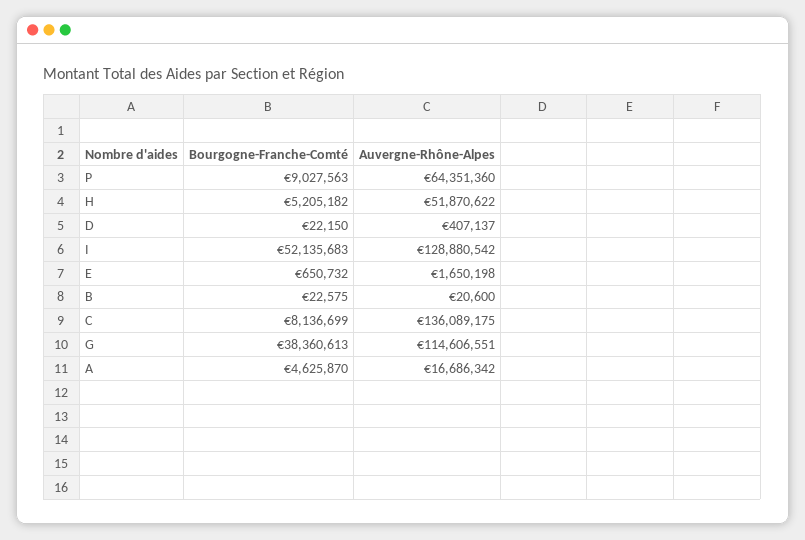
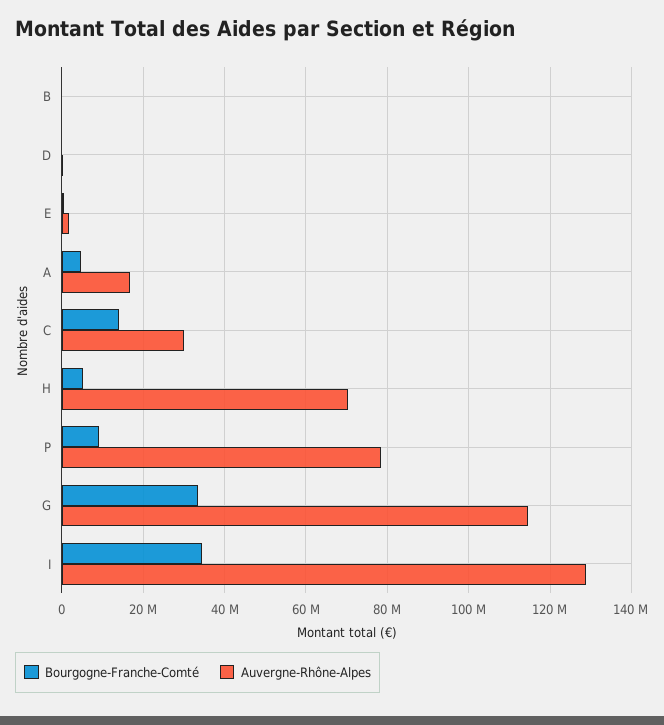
  {
    "Bourgogne-Franche-Comté": {
      "P": 9027563,
      "H": 5205182,
      "D": 22150,
-     "I": 52135683,
+     "I": 34000000,
      "E": 650732,
      "B": 22575,
-     "C": 8136699,
+     "C": 14000000,
-     "G": 38360613,
+     "G": 34000000,
      "A": 4625870
    },
    "Auvergne-Rhône-Alpes": {
-     "P": 64351360,
+     "P": 78000000,
-     "H": 51870622,
+     "H": 70000000,
      "D": 407137,
      "I": 128880542,
      "E": 1650198,
      "B": 20600,
-     "C": 136089175,
+     "C": 30000000,
      "G": 114606551,
      "A": 16686342
    }
  }

